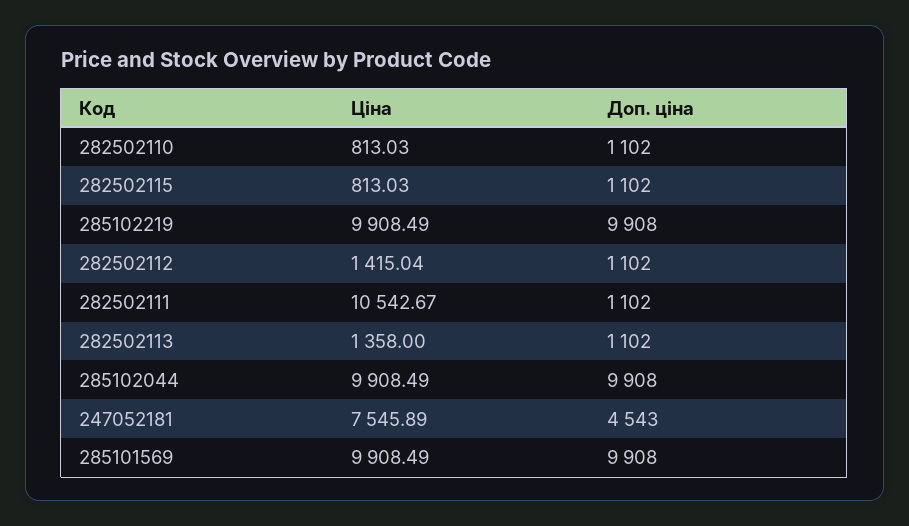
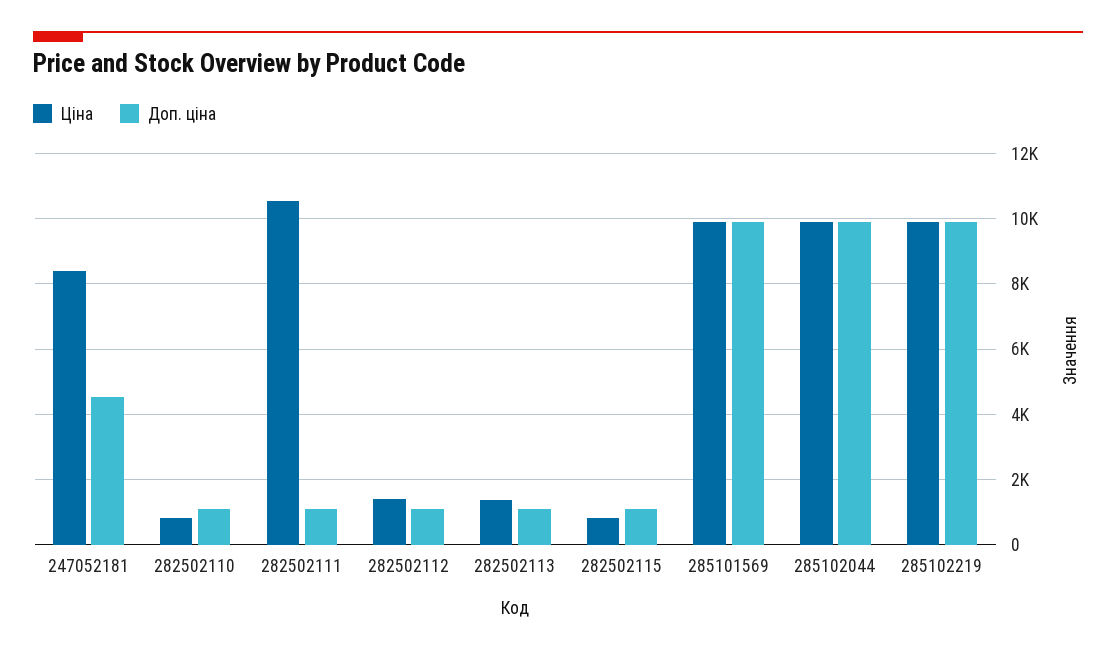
  {
    "Ціна": {
      "282502110": 813.03,
      "282502115": 813.03,
      "285102219": 9908.49,
      "282502112": 1415.04,
      "282502111": 10542.67,
      "282502113": 1358,
      "285102044": 9908.49,
-     "247052181": 7545.89,
+     "247052181": 8400,
      "285101569": 9908.49
    },
    "Доп. ціна": {
      "282502110": 1102,
      "282502115": 1102,
      "285102219": 9908,
      "282502112": 1102,
      "282502111": 1102,
      "282502113": 1102,
      "285102044": 9908,
      "247052181": 4543,
      "285101569": 9908
    }
  }

